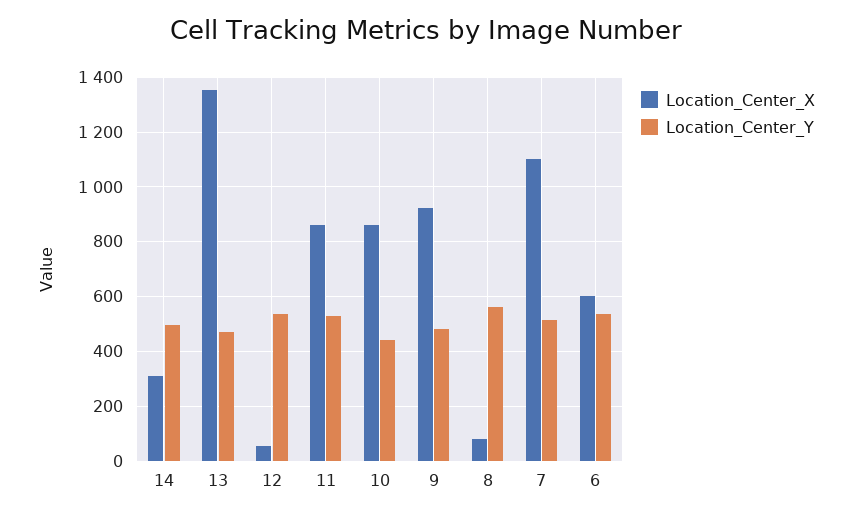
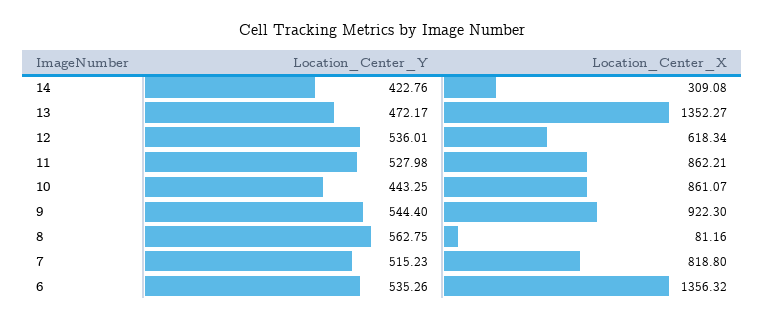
  {
    "Location_Center_X": {
      "14": 309.08,
      "13": 1352.27,
-     "12": 50,
+     "12": 618.34,
      "11": 862.21,
      "10": 861.07,
      "9": 922.3,
      "8": 81.16,
-     "7": 1100,
+     "7": 818.8,
-     "6": 600
+     "6": 1356.32
    },
    "Location_Center_Y": {
-     "14": 500,
+     "14": 422.76,
      "13": 472.17,
      "12": 536.01,
      "11": 527.98,
      "10": 443.25,
-     "9": 475,
+     "9": 544.4,
      "8": 562.75,
      "7": 515.23,
      "6": 535.26
    }
  }

